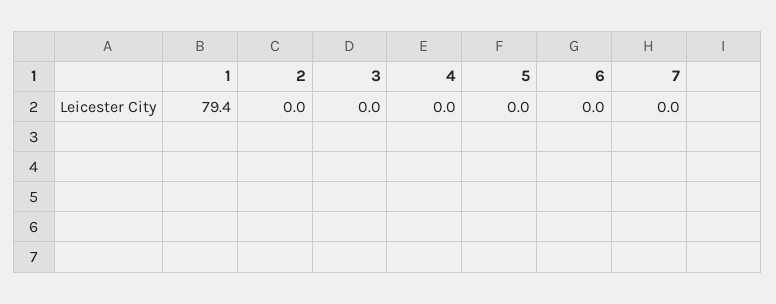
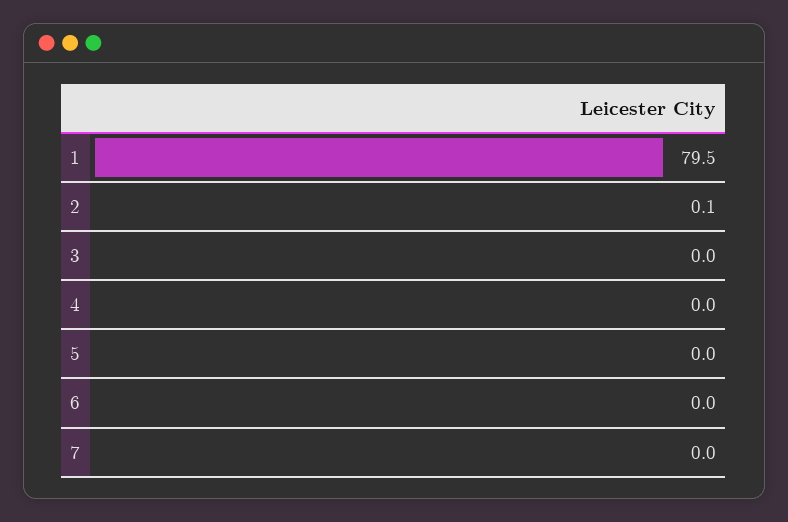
  {
-   "1": 79.4,
+   "1": 79.5,
-   "2": 0,
+   "2": 0.1,
    "3": 0,
    "4": 0,
    "5": 0,
    "6": 0,
    "7": 0
  }

